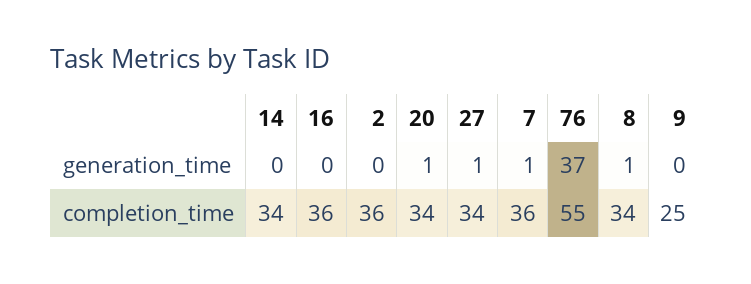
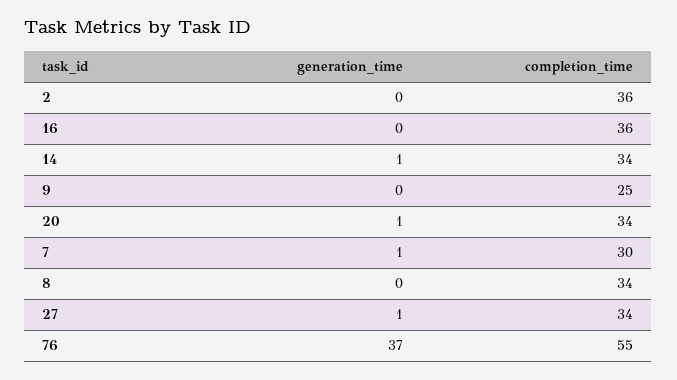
  {
    "14": {
-     "generation_time": 0,
+     "generation_time": 1,
      "completion_time": 34
    },
    "16": {
      "generation_time": 0,
      "completion_time": 36
    },
    "2": {
      "generation_time": 0,
      "completion_time": 36
    },
    "20": {
      "generation_time": 1,
      "completion_time": 34
    },
    "27": {
      "generation_time": 1,
      "completion_time": 34
    },
    "7": {
      "generation_time": 1,
-     "completion_time": 36
+     "completion_time": 30
    },
    "76": {
      "generation_time": 37,
      "completion_time": 55
    },
    "8": {
-     "generation_time": 1,
+     "generation_time": 0,
      "completion_time": 34
    },
    "9": {
      "generation_time": 0,
      "completion_time": 25
    }
  }

